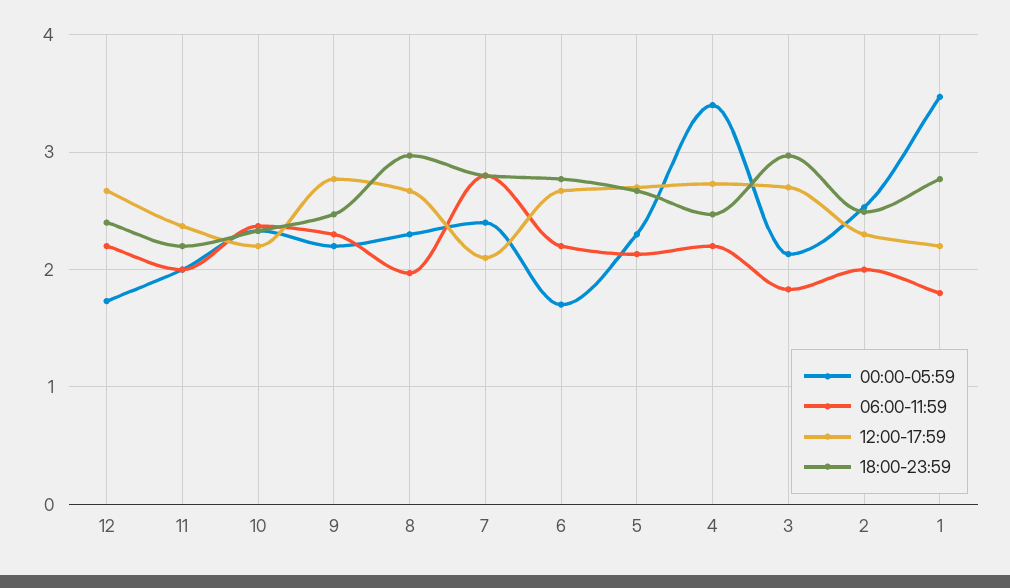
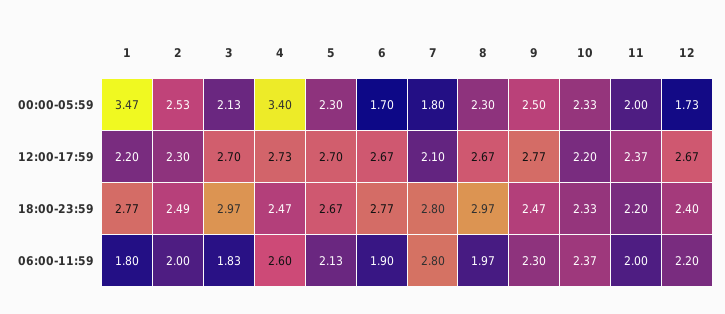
  {
    "00:00-05:59": {
      "12": 1.73,
      "11": 2,
      "10": 2.33,
-     "9": 2.2,
+     "9": 2.5,
      "8": 2.3,
-     "7": 2.4,
+     "7": 1.8,
      "6": 1.7,
      "5": 2.3,
      "4": 3.4,
      "3": 2.13,
      "2": 2.53,
      "1": 3.47
    },
    "06:00-11:59": {
      "12": 2.2,
      "11": 2,
      "10": 2.37,
      "9": 2.3,
      "8": 1.97,
      "7": 2.8,
-     "6": 2.2,
+     "6": 1.9,
      "5": 2.13,
-     "4": 2.2,
+     "4": 2.6,
      "3": 1.83,
      "2": 2,
      "1": 1.8
    },
    "12:00-17:59": {
      "12": 2.67,
      "11": 2.37,
      "10": 2.2,
      "9": 2.77,
      "8": 2.67,
      "7": 2.1,
      "6": 2.67,
      "5": 2.7,
      "4": 2.73,
      "3": 2.7,
      "2": 2.3,
      "1": 2.2
    },
    "18:00-23:59": {
      "12": 2.4,
      "11": 2.2,
      "10": 2.33,
      "9": 2.47,
      "8": 2.97,
      "7": 2.8,
      "6": 2.77,
      "5": 2.67,
      "4": 2.47,
      "3": 2.97,
      "2": 2.49,
      "1": 2.77
    }
  }

